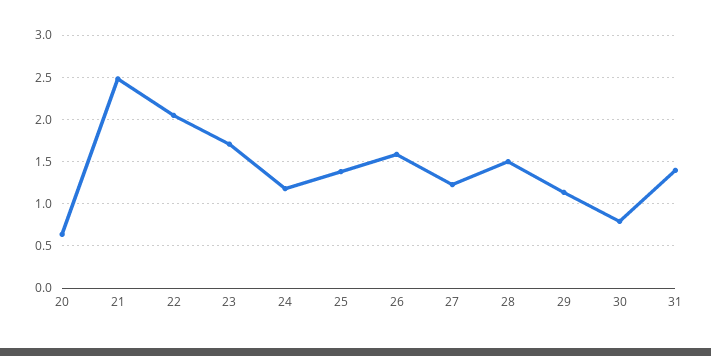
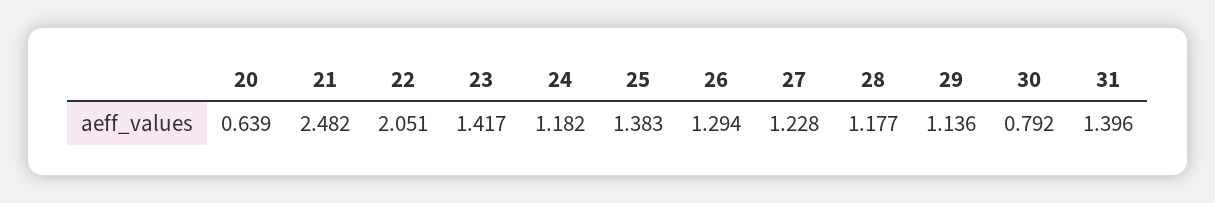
  {
    "20": 0.639,
    "21": 2.482,
    "22": 2.051,
-   "23": 1.7,
+   "23": 1.417,
    "24": 1.182,
    "25": 1.383,
-   "26": 1.6,
+   "26": 1.294,
    "27": 1.228,
-   "28": 1.5,
+   "28": 1.177,
    "29": 1.136,
    "30": 0.792,
    "31": 1.396
  }

